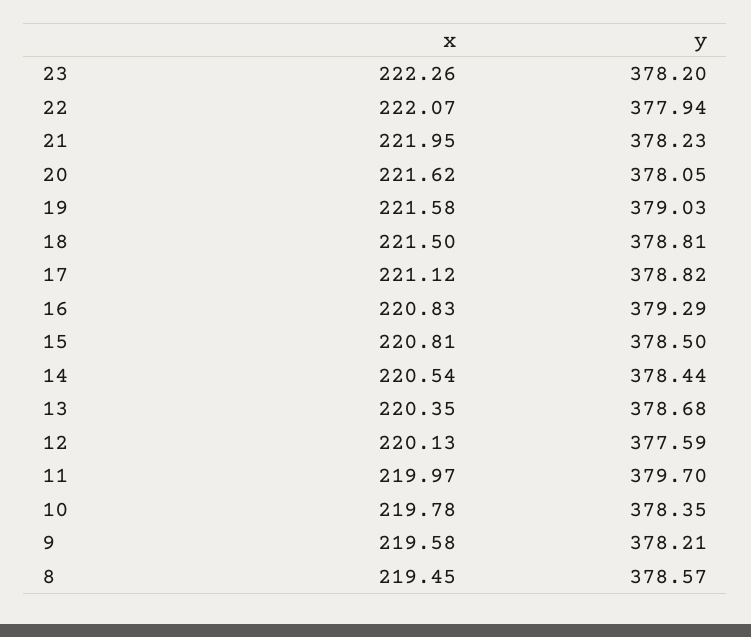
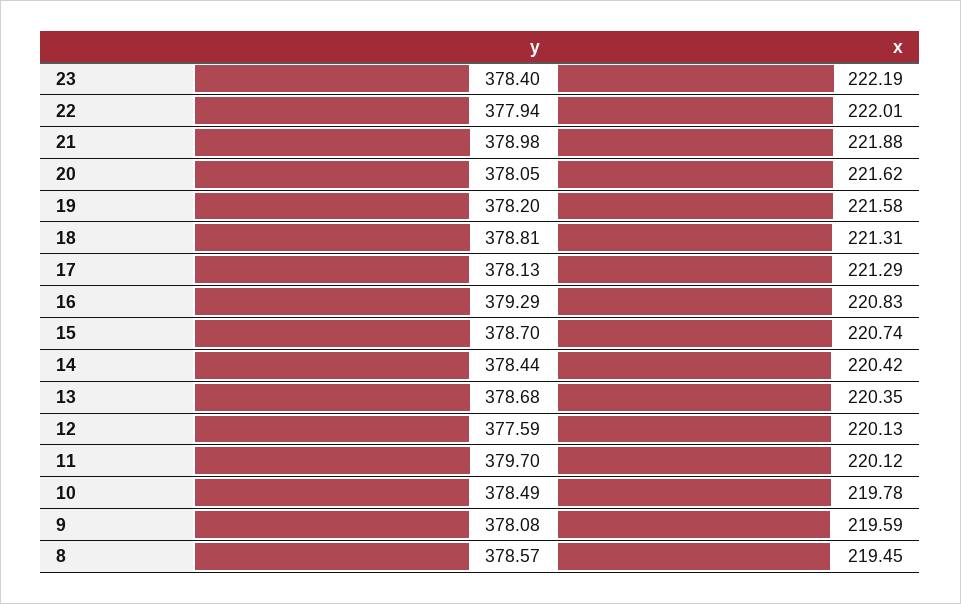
  {
    "x": {
-     "23": 222.26,
+     "23": 222.19,
-     "22": 222.07,
+     "22": 222.01,
-     "21": 221.95,
+     "21": 221.88,
      "20": 221.62,
      "19": 221.58,
-     "18": 221.5,
+     "18": 221.31,
-     "17": 221.12,
+     "17": 221.29,
      "16": 220.83,
-     "15": 220.81,
+     "15": 220.74,
-     "14": 220.54,
+     "14": 220.42,
      "13": 220.35,
      "12": 220.13,
-     "11": 219.97,
+     "11": 220.12,
      "10": 219.78,
-     "9": 219.58,
+     "9": 219.59,
      "8": 219.45
    },
    "y": {
-     "23": 378.2,
+     "23": 378.4,
      "22": 377.94,
-     "21": 378.23,
+     "21": 378.98,
      "20": 378.05,
-     "19": 379.03,
+     "19": 378.2,
      "18": 378.81,
-     "17": 378.82,
+     "17": 378.13,
      "16": 379.29,
-     "15": 378.5,
+     "15": 378.7,
      "14": 378.44,
      "13": 378.68,
      "12": 377.59,
      "11": 379.7,
-     "10": 378.35,
+     "10": 378.49,
-     "9": 378.21,
+     "9": 378.08,
      "8": 378.57
    }
  }

